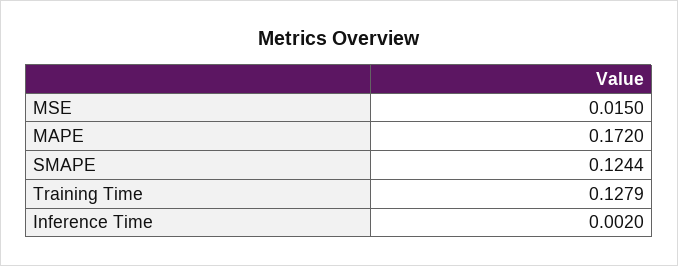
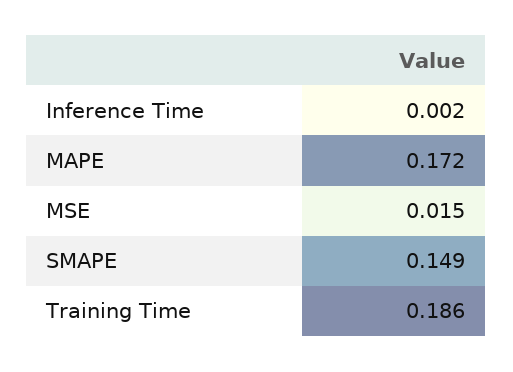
  {
    "MSE": 0.015,
    "MAPE": 0.172,
-   "SMAPE": 0.1244,
+   "SMAPE": 0.149,
-   "Training Time": 0.1279,
+   "Training Time": 0.186,
    "Inference Time": 0.002
  }

